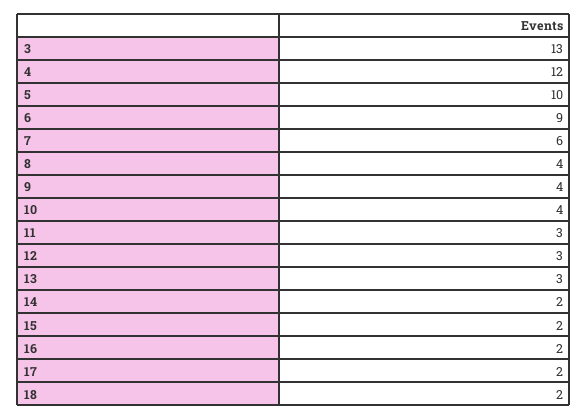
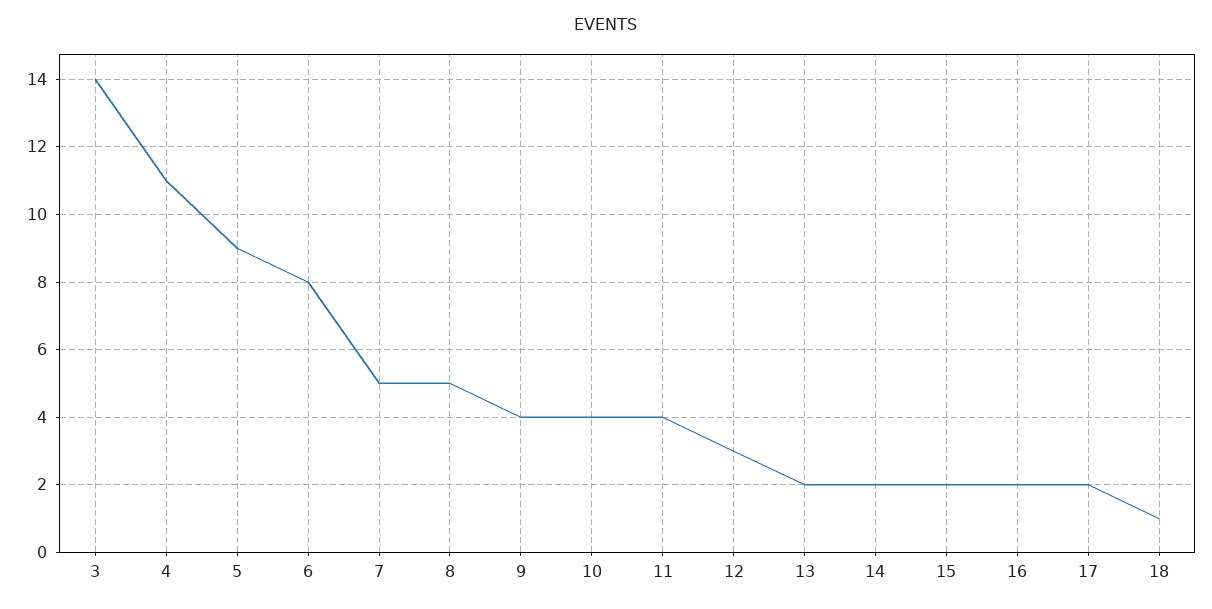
  {
-   "3": 13,
+   "3": 14,
-   "4": 12,
+   "4": 11,
-   "5": 10,
+   "5": 9,
-   "6": 9,
+   "6": 8,
-   "7": 6,
+   "7": 5,
-   "8": 4,
+   "8": 5,
    "9": 4,
    "10": 4,
-   "11": 3,
+   "11": 4,
    "12": 3,
-   "13": 3,
+   "13": 2,
    "14": 2,
    "15": 2,
    "16": 2,
    "17": 2,
-   "18": 2
+   "18": 1
  }

